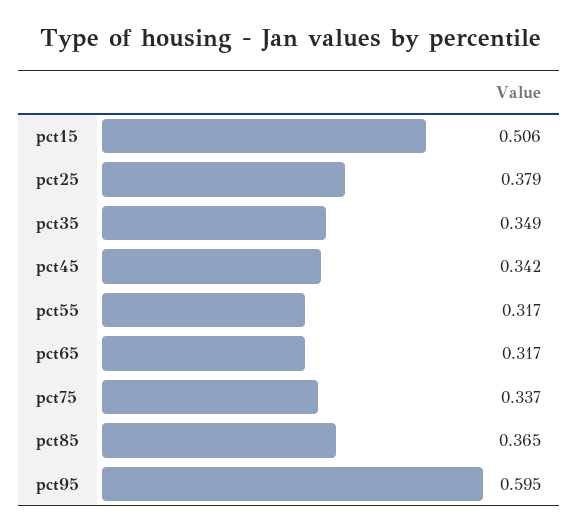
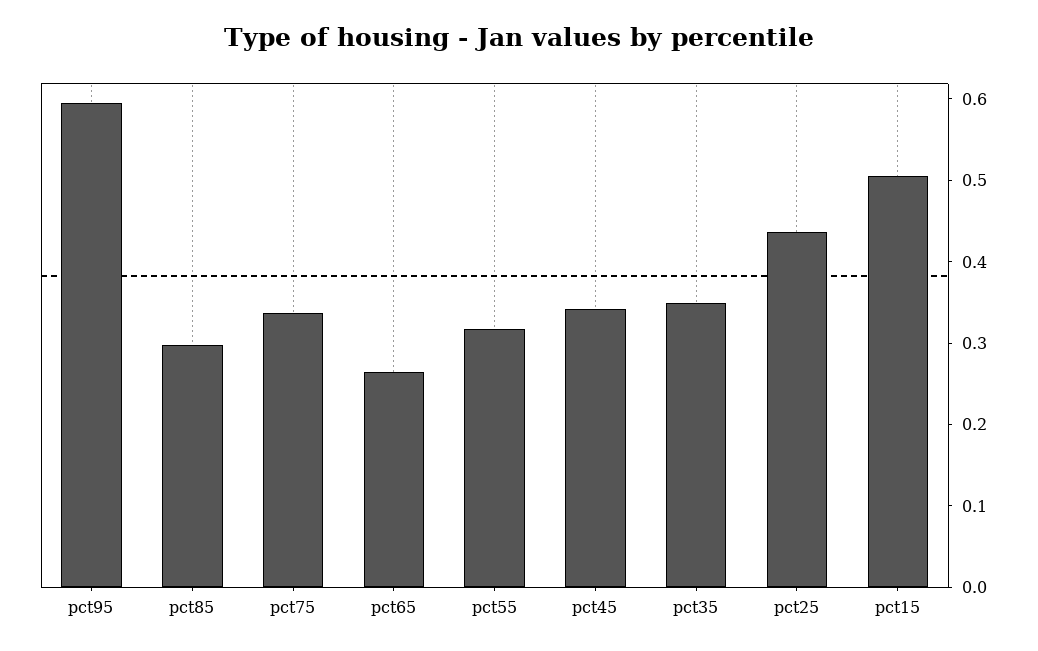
  {
    "pct15": 0.506,
-   "pct25": 0.379,
+   "pct25": 0.44,
    "pct35": 0.349,
    "pct45": 0.342,
    "pct55": 0.317,
-   "pct65": 0.317,
+   "pct65": 0.26,
    "pct75": 0.337,
-   "pct85": 0.365,
+   "pct85": 0.3,
    "pct95": 0.595
  }

